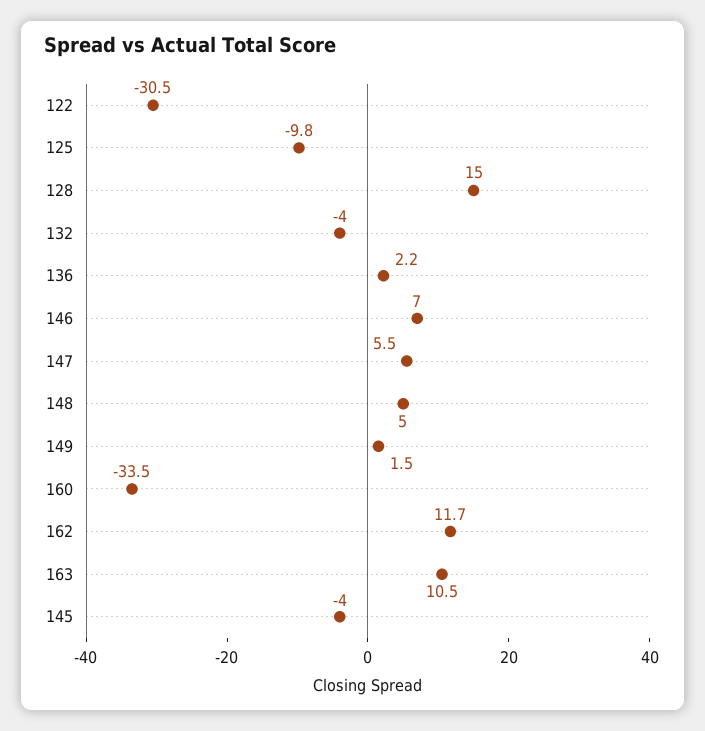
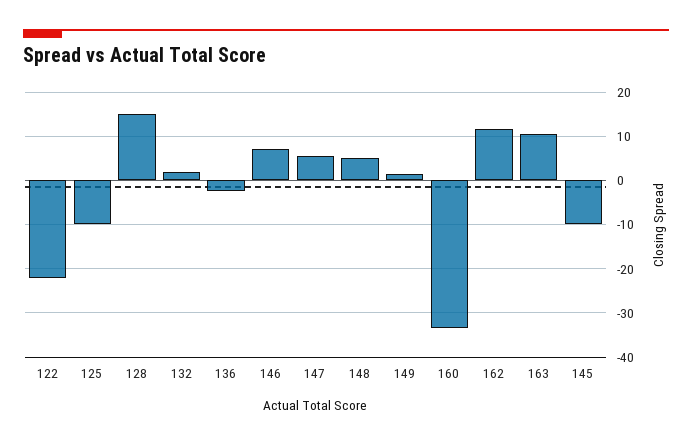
  {
-   "122": -30.5,
+   "122": -22,
    "125": -9.8,
    "128": 15,
-   "132": -4,
+   "132": 2,
-   "136": 2.2,
+   "136": -2,
    "146": 7,
    "147": 5.5,
    "148": 5,
    "149": 1.5,
    "160": -33.5,
    "162": 11.7,
    "163": 10.5,
-   "145": -4
+   "145": -10
  }

